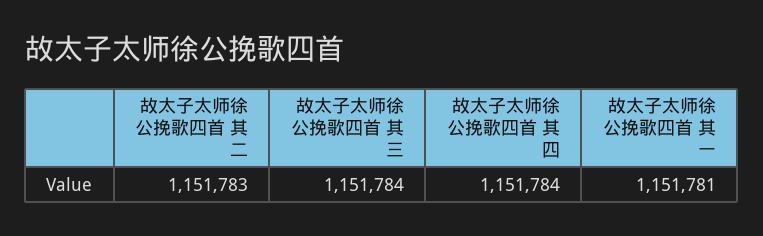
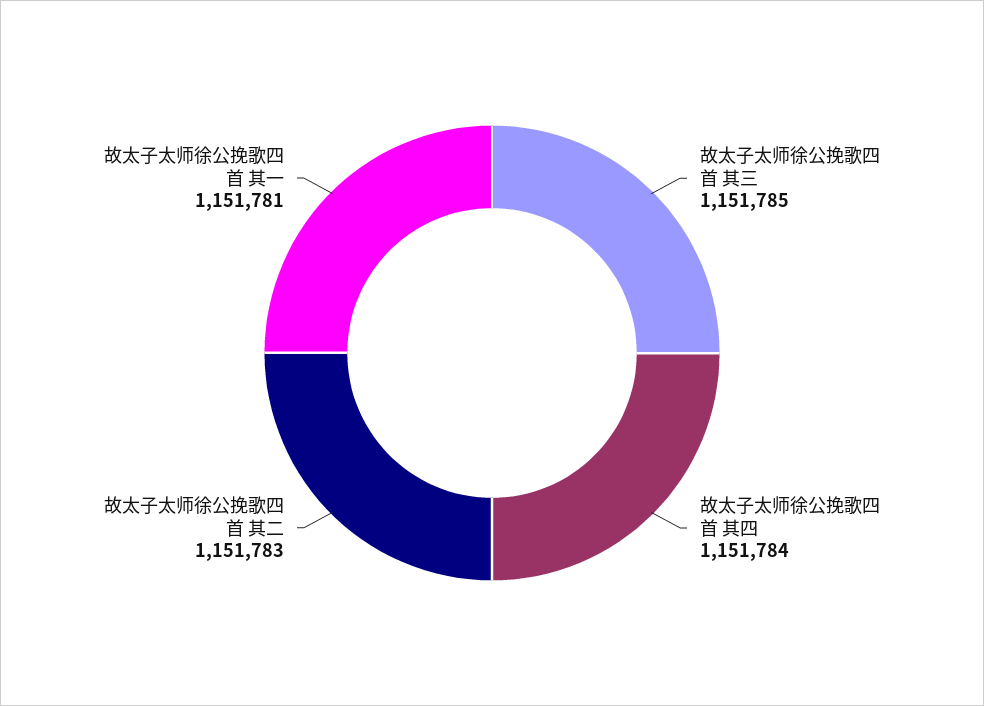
  {
    "故太子太师徐公挽歌四首 其二": 1151783,
-   "故太子太师徐公挽歌四首 其三": 1151784,
+   "故太子太师徐公挽歌四首 其三": 1151785,
    "故太子太师徐公挽歌四首 其四": 1151784,
    "故太子太师徐公挽歌四首 其一": 1151781
  }

